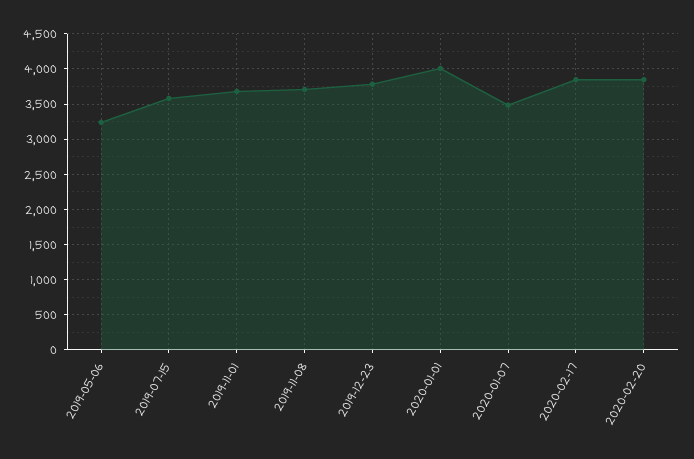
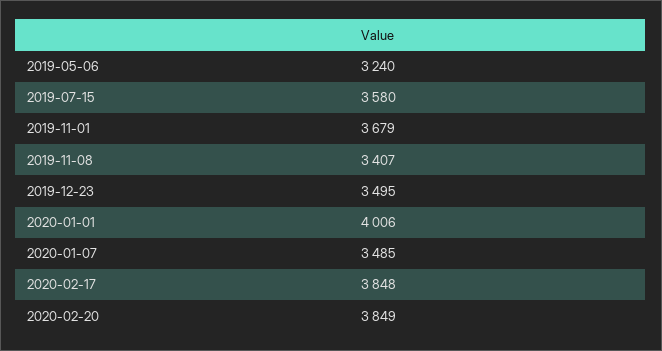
  {
    "2019-05-06": 3240,
    "2019-07-15": 3580,
    "2019-11-01": 3679,
-   "2019-11-08": 3700,
+   "2019-11-08": 3407,
-   "2019-12-23": 3800,
+   "2019-12-23": 3495,
    "2020-01-01": 4006,
    "2020-01-07": 3485,
    "2020-02-17": 3848,
    "2020-02-20": 3849
  }

